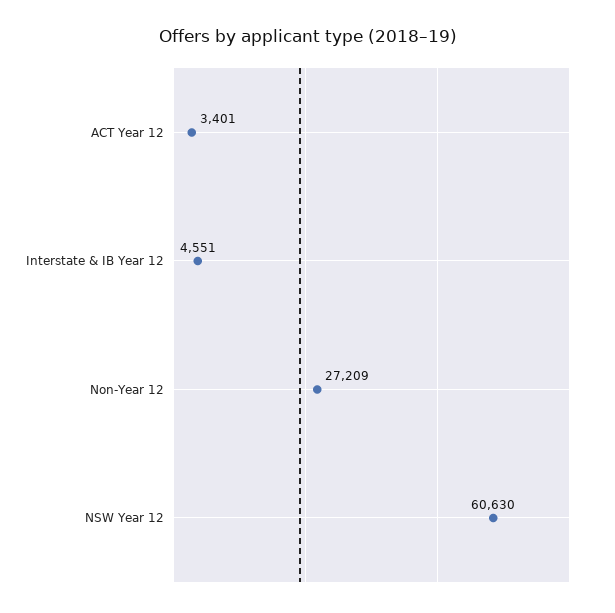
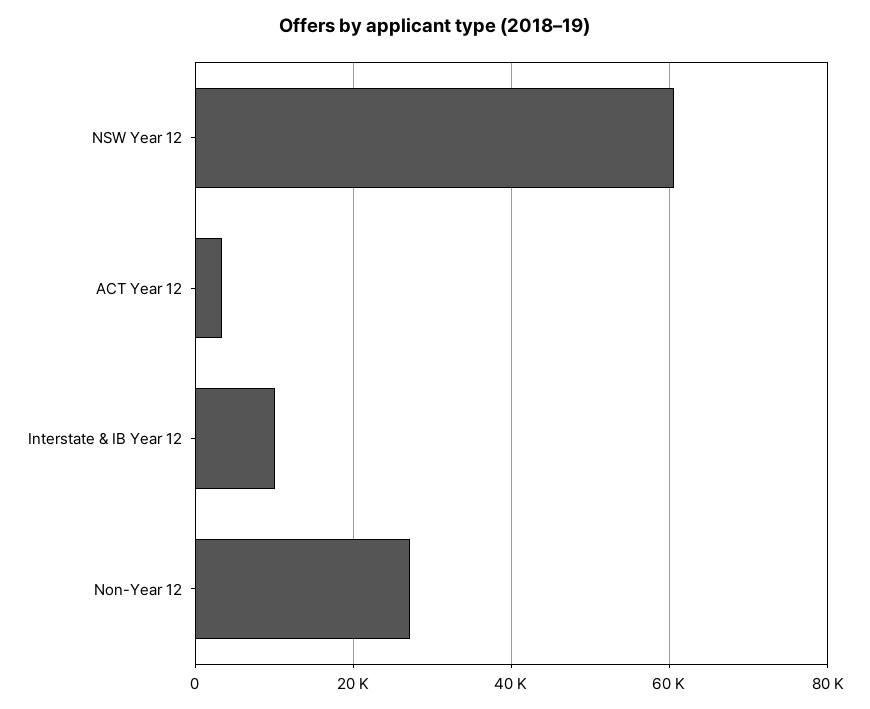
  {
    "ACT Year 12": 3401,
-   "Interstate & IB Year 12": 4551,
+   "Interstate & IB Year 12": 10000,
    "Non-Year 12": 27209,
    "NSW Year 12": 60630
  }

